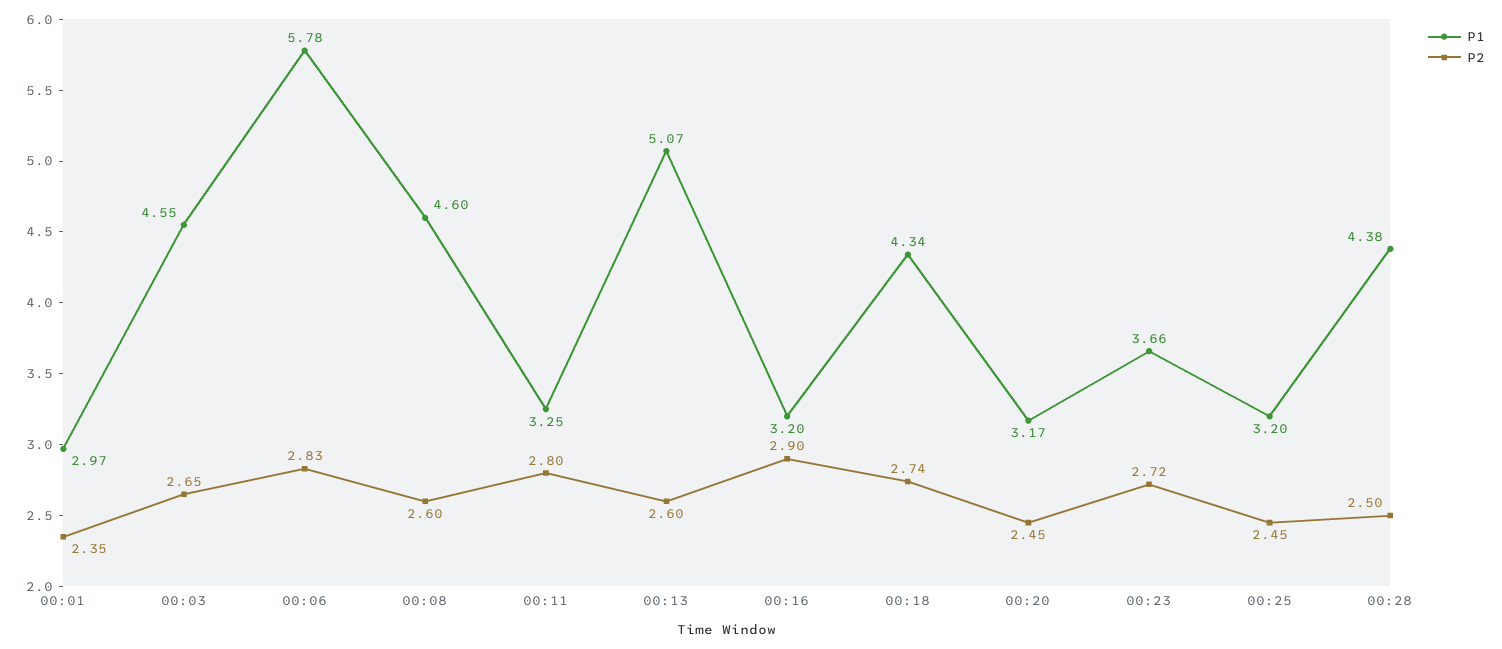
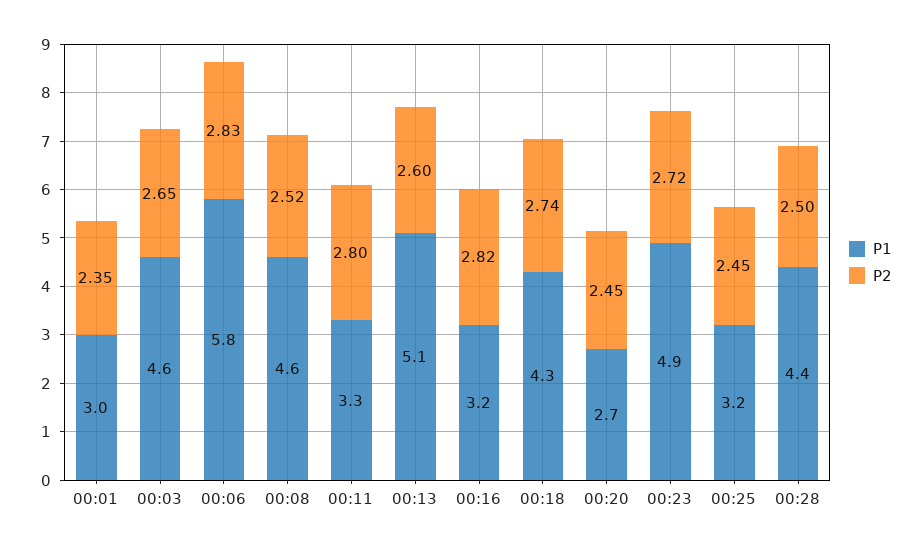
  {
    "P1": {
      "00:01": 2.97,
      "00:03": 4.55,
      "00:06": 5.78,
      "00:08": 4.6,
      "00:11": 3.25,
      "00:13": 5.07,
      "00:16": 3.2,
      "00:18": 4.34,
-     "00:20": 3.17,
+     "00:20": 2.7,
-     "00:23": 3.66,
+     "00:23": 4.9,
      "00:25": 3.2,
      "00:28": 4.38
    },
    "P2": {
      "00:01": 2.35,
      "00:03": 2.65,
      "00:06": 2.83,
-     "00:08": 2.6,
+     "00:08": 2.52,
      "00:11": 2.8,
      "00:13": 2.6,
-     "00:16": 2.9,
+     "00:16": 2.82,
      "00:18": 2.74,
      "00:20": 2.45,
      "00:23": 2.72,
      "00:25": 2.45,
      "00:28": 2.5
    }
  }

